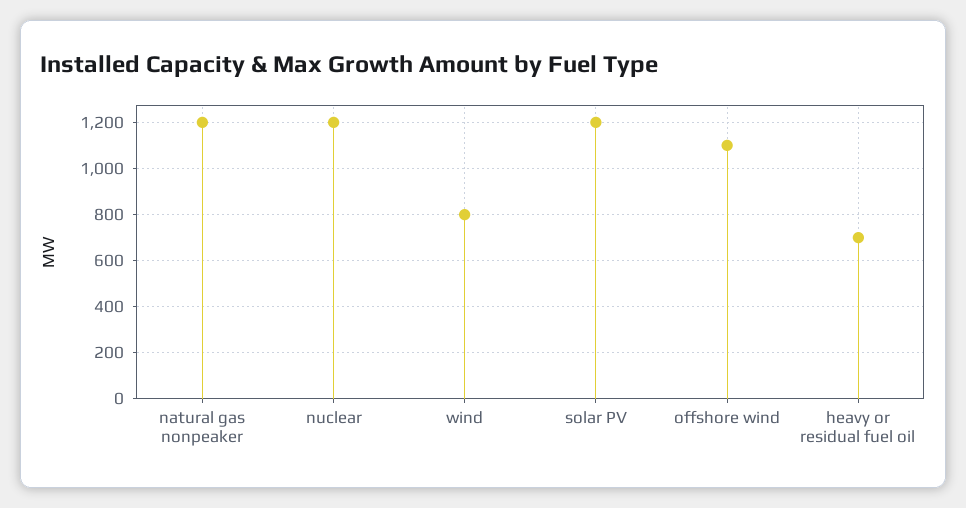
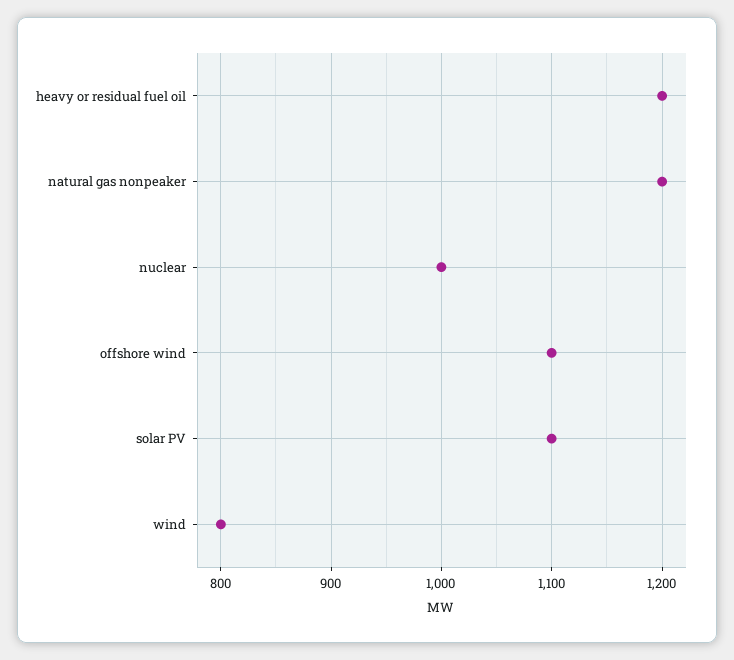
  {
    "natural gas nonpeaker": 1200,
-   "nuclear": 1200,
+   "nuclear": 1000,
    "wind": 800,
-   "solar PV": 1200,
+   "solar PV": 1100,
    "offshore wind": 1100,
-   "heavy or residual fuel oil": 700
+   "heavy or residual fuel oil": 1200
  }

